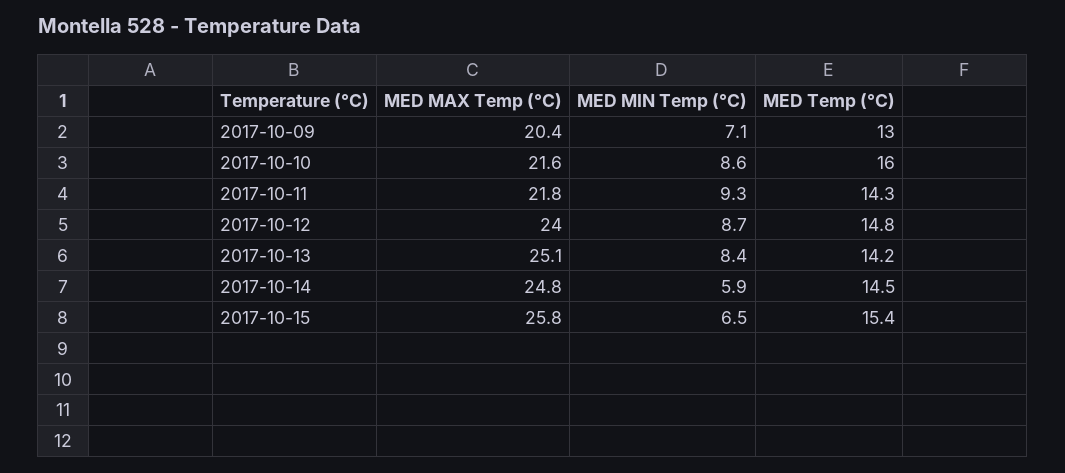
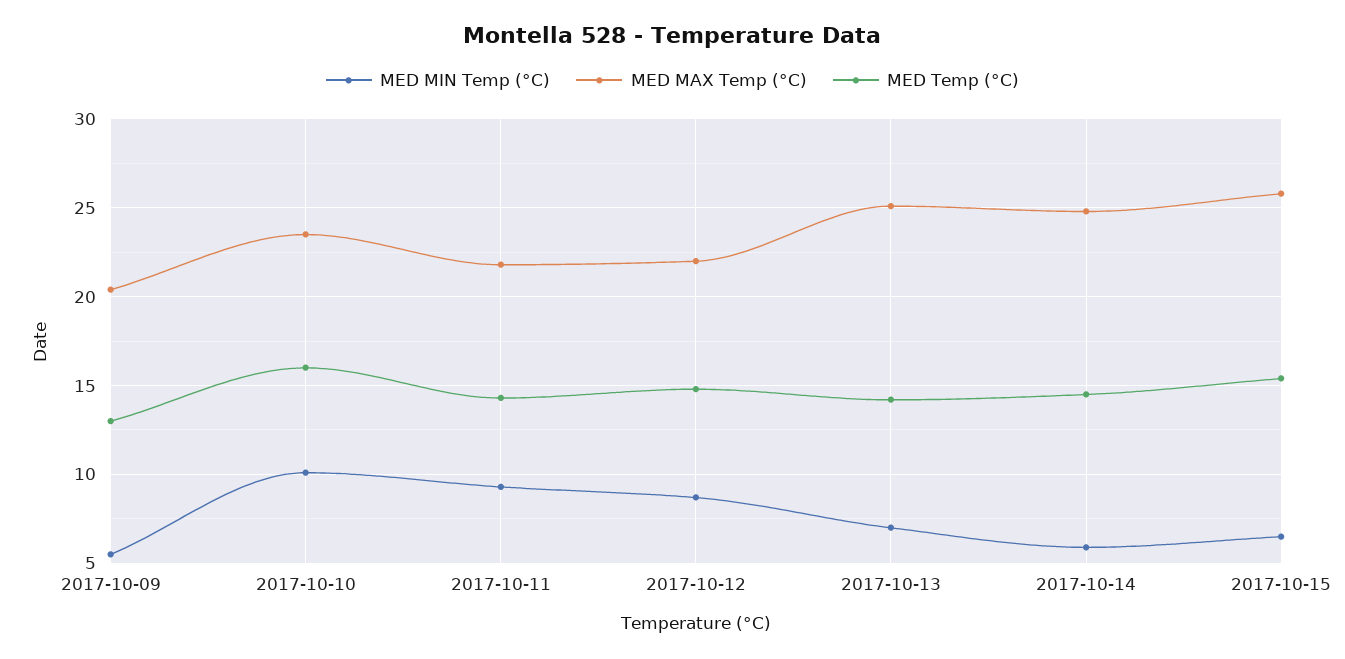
  {
    "MED MAX Temp (°C)": {
      "2017-10-09": 20.4,
-     "2017-10-10": 21.6,
+     "2017-10-10": 23.5,
      "2017-10-11": 21.8,
-     "2017-10-12": 24,
+     "2017-10-12": 22,
      "2017-10-13": 25.1,
      "2017-10-14": 24.8,
      "2017-10-15": 25.8
    },
    "MED MIN Temp (°C)": {
-     "2017-10-09": 7.1,
+     "2017-10-09": 5.5,
-     "2017-10-10": 8.6,
+     "2017-10-10": 10,
      "2017-10-11": 9.3,
      "2017-10-12": 8.7,
-     "2017-10-13": 8.4,
+     "2017-10-13": 7,
      "2017-10-14": 5.9,
      "2017-10-15": 6.5
    },
    "MED Temp (°C)": {
      "2017-10-09": 13,
      "2017-10-10": 16,
      "2017-10-11": 14.3,
      "2017-10-12": 14.8,
      "2017-10-13": 14.2,
      "2017-10-14": 14.5,
      "2017-10-15": 15.4
    }
  }

